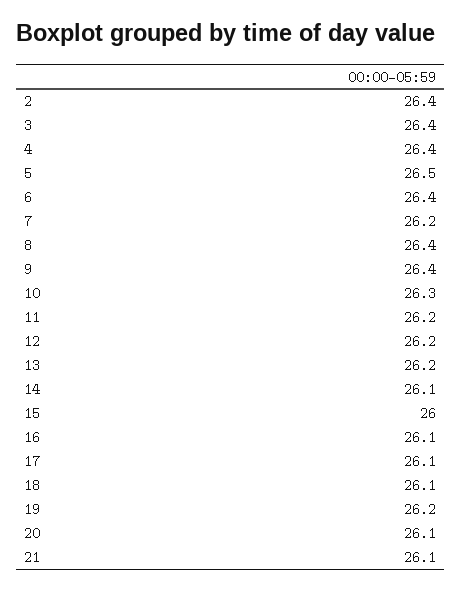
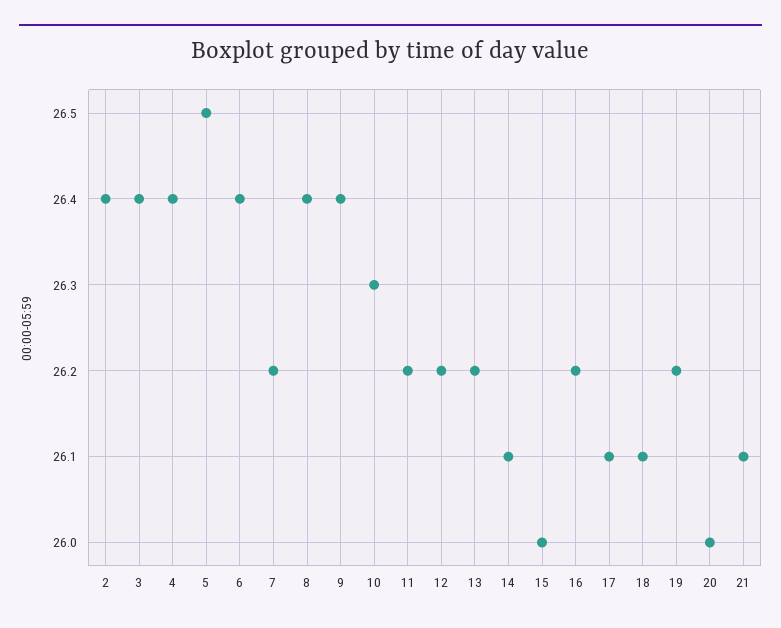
  {
    "2": 26.4,
    "3": 26.4,
    "4": 26.4,
    "5": 26.5,
    "6": 26.4,
    "7": 26.2,
    "8": 26.4,
    "9": 26.4,
    "10": 26.3,
    "11": 26.2,
    "12": 26.2,
    "13": 26.2,
    "14": 26.1,
    "15": 26,
-   "16": 26.1,
+   "16": 26.2,
    "17": 26.1,
    "18": 26.1,
    "19": 26.2,
-   "20": 26.1,
+   "20": 26,
    "21": 26.1
  }

